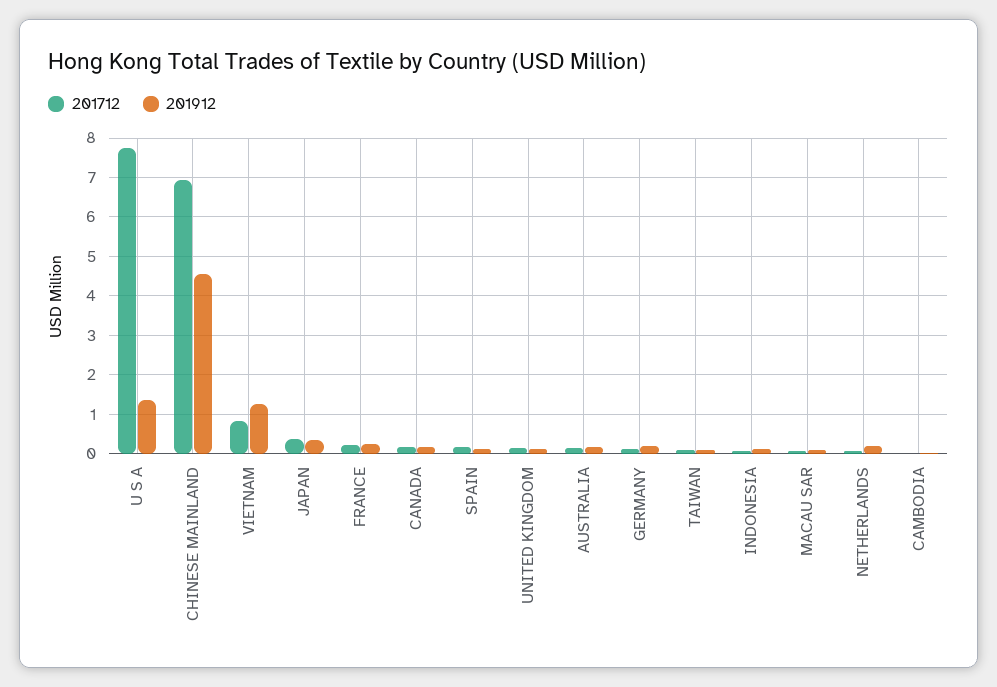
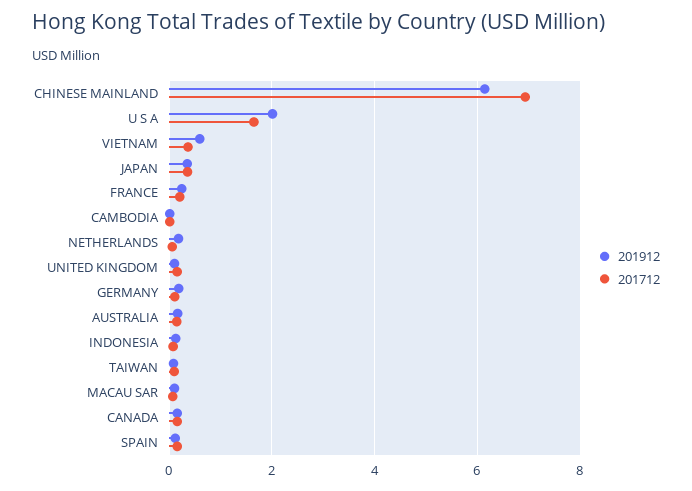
  {
    "201712": {
-     "U S A": 7.8,
+     "U S A": 1.6,
      "CHINESE MAINLAND": 7,
-     "VIETNAM": 0.8,
+     "VIETNAM": 0.4,
      "JAPAN": 0.4,
      "FRANCE": 0.2,
      "CANADA": 0.2,
      "SPAIN": 0.2,
      "UNITED KINGDOM": 0.2,
      "AUSTRALIA": 0.2,
      "GERMANY": 0.2,
      "TAIWAN": 0.2,
      "INDONESIA": 0,
      "MACAU SAR": 0,
      "NETHERLANDS": 0,
      "CAMBODIA": 0
    },
    "201912": {
-     "U S A": 1.4,
+     "U S A": 2,
-     "CHINESE MAINLAND": 4.6,
+     "CHINESE MAINLAND": 6.2,
-     "VIETNAM": 1.2,
+     "VIETNAM": 0.6,
      "JAPAN": 0.4,
      "FRANCE": 0.2,
      "CANADA": 0.2,
      "SPAIN": 0.2,
      "UNITED KINGDOM": 0.2,
      "AUSTRALIA": 0.2,
      "GERMANY": 0.2,
      "TAIWAN": 0,
      "INDONESIA": 0.2,
      "MACAU SAR": 0.2,
      "NETHERLANDS": 0.2,
      "CAMBODIA": 0
    }
  }

